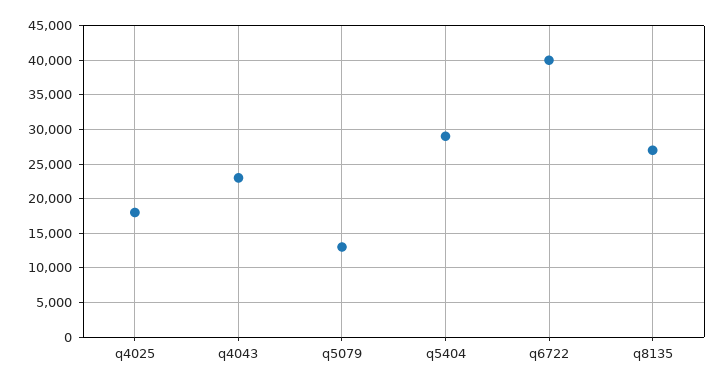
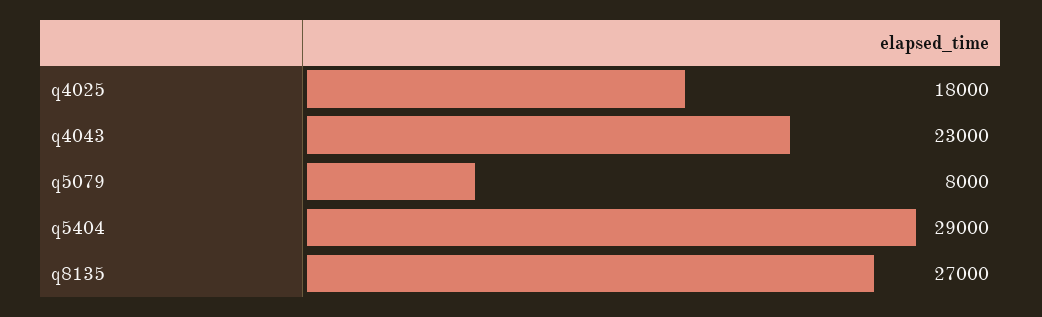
  {
    "q4025": 18000,
    "q4043": 23000,
-   "q5079": 13000,
+   "q5079": 8000,
    "q5404": 29000,
-   "q6722": 40000,
    "q8135": 27000
  }

